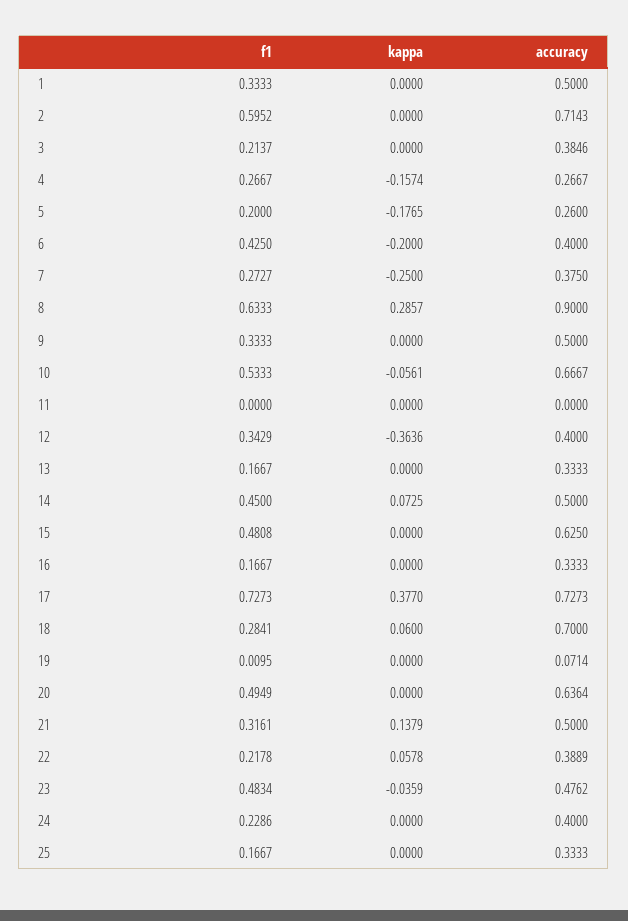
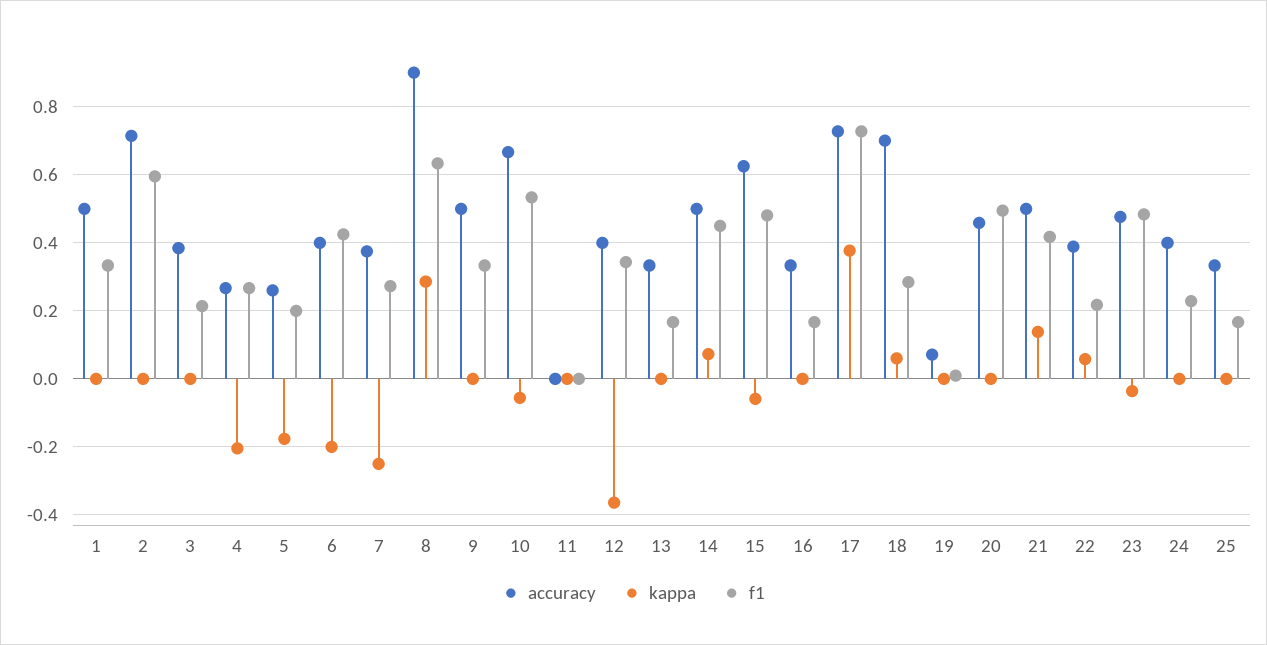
  {
    "f1": {
      "1": 0.3333,
      "2": 0.5952,
      "3": 0.2137,
      "4": 0.2667,
      "5": 0.2,
      "6": 0.425,
      "7": 0.2727,
      "8": 0.6333,
      "9": 0.3333,
      "10": 0.5333,
      "11": 0,
      "12": 0.3429,
      "13": 0.1667,
      "14": 0.45,
      "15": 0.4808,
      "16": 0.1667,
      "17": 0.7273,
      "18": 0.2841,
      "19": 0.0095,
      "20": 0.4949,
-     "21": 0.3161,
+     "21": 0.42,
      "22": 0.2178,
      "23": 0.4834,
      "24": 0.2286,
      "25": 0.1667
    },
    "kappa": {
      "1": 0,
      "2": 0,
      "3": 0,
-     "4": -0.1574,
+     "4": -0.2,
      "5": -0.1765,
      "6": -0.2,
      "7": -0.25,
      "8": 0.2857,
      "9": 0,
      "10": -0.0561,
      "11": 0,
      "12": -0.3636,
      "13": 0,
      "14": 0.0725,
-     "15": 0,
+     "15": -0.06,
      "16": 0,
      "17": 0.377,
      "18": 0.06,
      "19": 0,
      "20": 0,
      "21": 0.1379,
      "22": 0.0578,
      "23": -0.0359,
      "24": 0,
      "25": 0
    },
    "accuracy": {
      "1": 0.5,
      "2": 0.7143,
      "3": 0.3846,
      "4": 0.2667,
      "5": 0.26,
      "6": 0.4,
      "7": 0.375,
      "8": 0.9,
      "9": 0.5,
      "10": 0.6667,
      "11": 0,
      "12": 0.4,
      "13": 0.3333,
      "14": 0.5,
      "15": 0.625,
      "16": 0.3333,
      "17": 0.7273,
      "18": 0.7,
      "19": 0.0714,
-     "20": 0.6364,
+     "20": 0.46,
      "21": 0.5,
      "22": 0.3889,
      "23": 0.4762,
      "24": 0.4,
      "25": 0.3333
    }
  }

